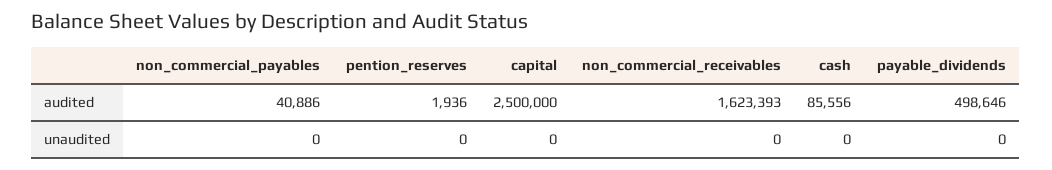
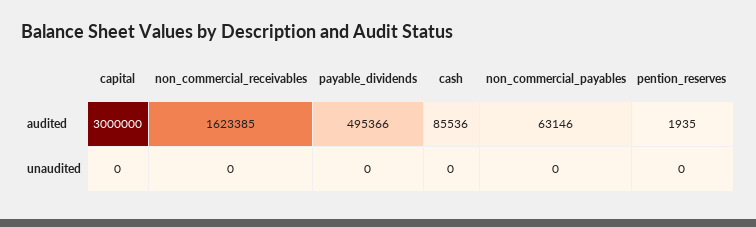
  {
    "non_commercial_payables": {
-     "audited": 40886,
+     "audited": 63146,
      "unaudited": 0
    },
    "pention_reserves": {
-     "audited": 1936,
+     "audited": 1935,
      "unaudited": 0
    },
    "capital": {
-     "audited": 2500000,
+     "audited": 3000000,
      "unaudited": 0
    },
    "non_commercial_receivables": {
-     "audited": 1623393,
+     "audited": 1623385,
      "unaudited": 0
    },
    "cash": {
-     "audited": 85556,
+     "audited": 85536,
      "unaudited": 0
    },
    "payable_dividends": {
-     "audited": 498646,
+     "audited": 495366,
      "unaudited": 0
    }
  }

